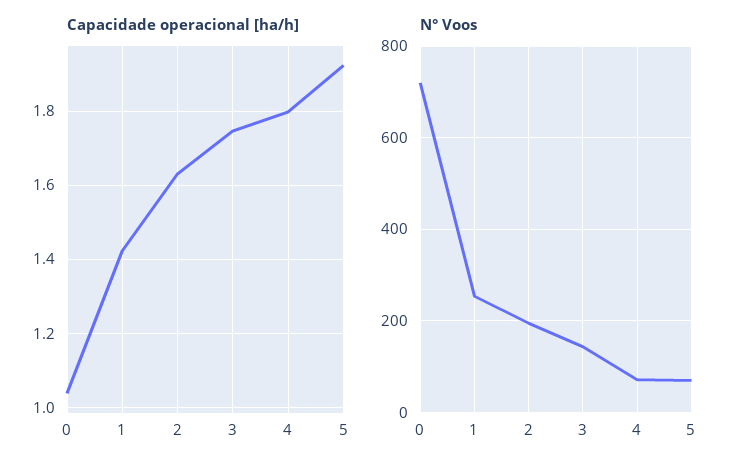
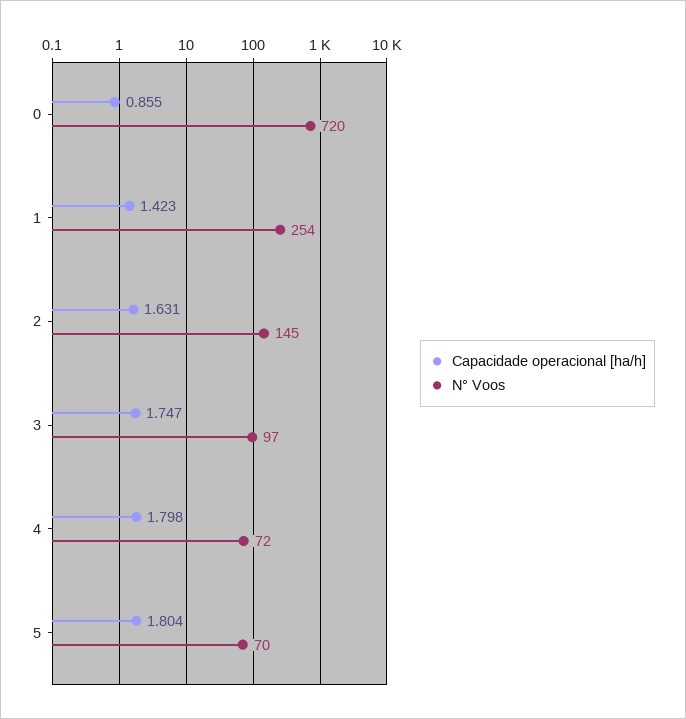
  {
    "Capacidade operacional [ha/h]": {
-     "0": 1.04,
+     "0": 0.855,
      "1": 1.423,
      "2": 1.631,
      "3": 1.747,
      "4": 1.798,
-     "5": 1.92
+     "5": 1.804
    },
    "N° Voos": {
      "0": 720,
      "1": 254,
-     "2": 200,
+     "2": 145,
-     "3": 140,
+     "3": 97,
      "4": 72,
      "5": 70
    }
  }

